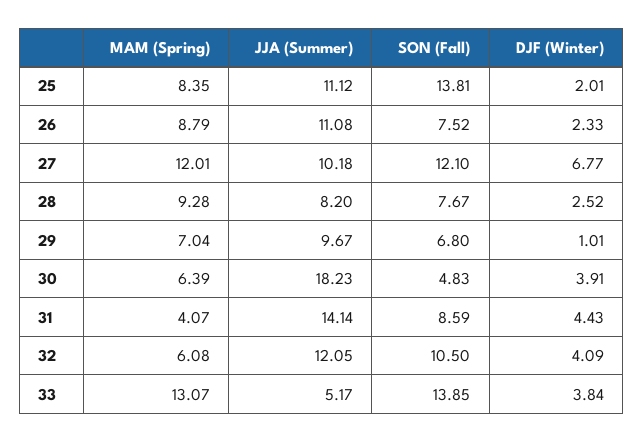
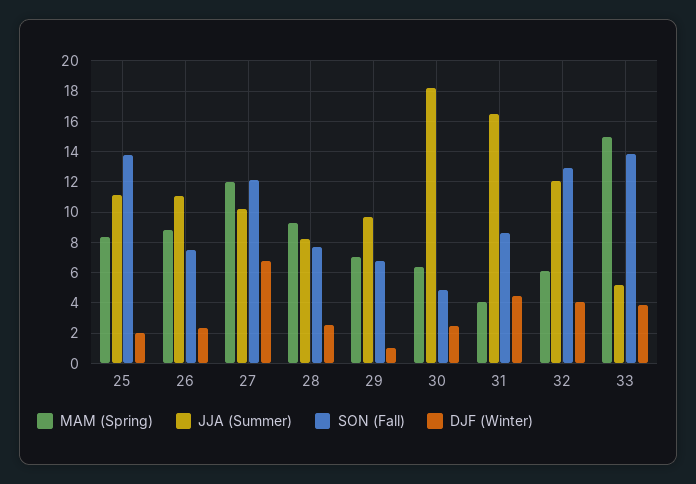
  {
    "MAM (Spring)": {
      "25": 8.35,
      "26": 8.79,
      "27": 12.01,
      "28": 9.28,
      "29": 7.04,
      "30": 6.39,
      "31": 4.07,
      "32": 6.08,
-     "33": 13.07
+     "33": 15
    },
    "JJA (Summer)": {
      "25": 11.12,
      "26": 11.08,
      "27": 10.18,
      "28": 8.2,
      "29": 9.67,
      "30": 18.23,
-     "31": 14.14,
+     "31": 16.5,
      "32": 12.05,
      "33": 5.17
    },
    "SON (Fall)": {
      "25": 13.81,
      "26": 7.52,
      "27": 12.1,
      "28": 7.67,
      "29": 6.8,
      "30": 4.83,
      "31": 8.59,
-     "32": 10.5,
+     "32": 13,
      "33": 13.85
    },
    "DJF (Winter)": {
      "25": 2.01,
      "26": 2.33,
      "27": 6.77,
      "28": 2.52,
      "29": 1.01,
-     "30": 3.91,
+     "30": 2.5,
      "31": 4.43,
      "32": 4.09,
      "33": 3.84
    }
  }

